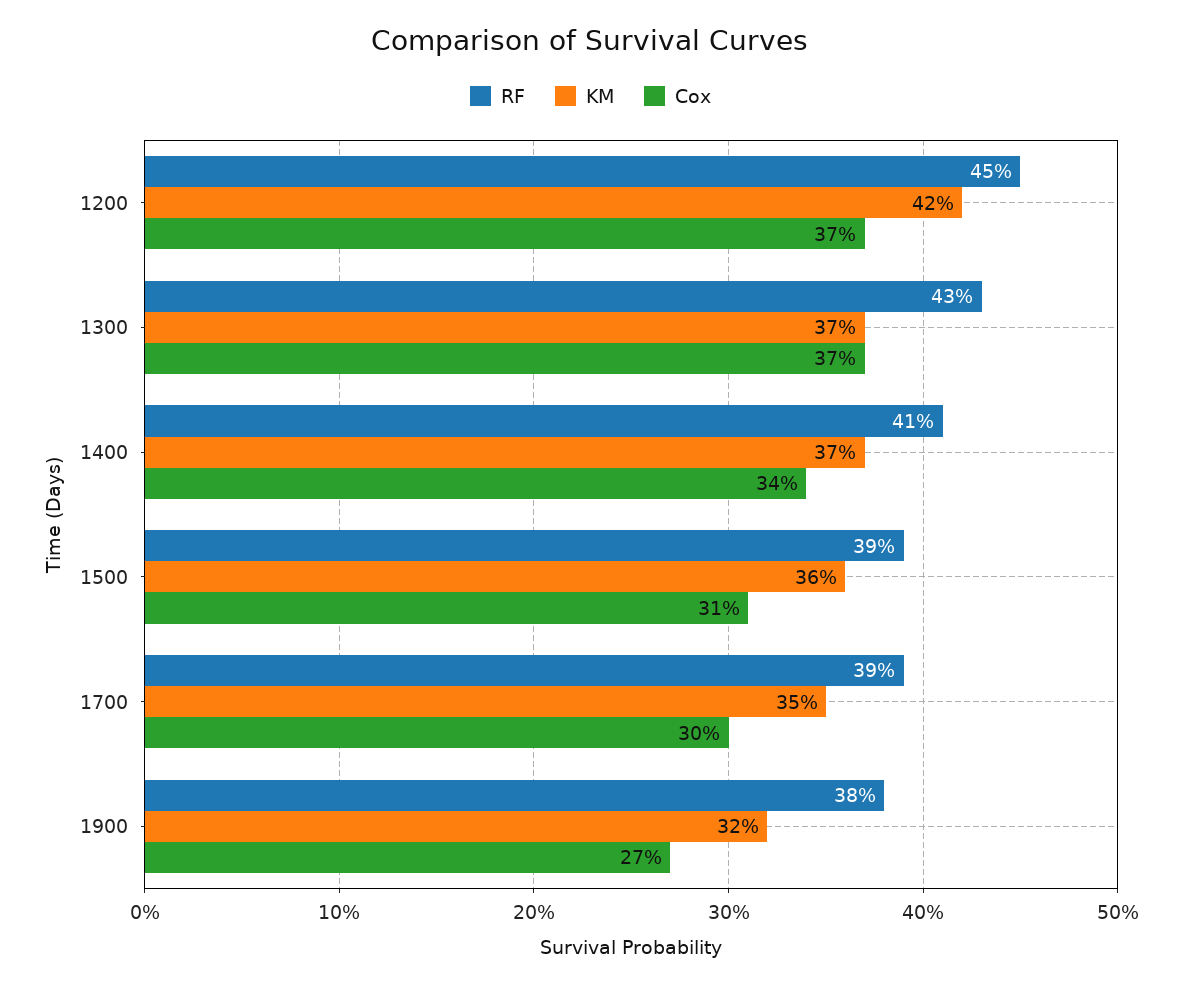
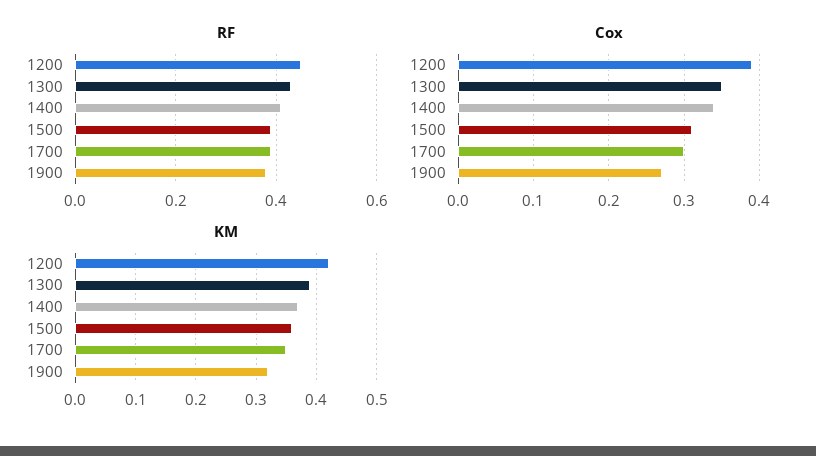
  {
    "RF": {
      "1200": 0.45,
      "1300": 0.43,
      "1400": 0.41,
      "1500": 0.39,
      "1700": 0.39,
      "1900": 0.38
    },
    "KM": {
      "1200": 0.42,
-     "1300": 0.37,
+     "1300": 0.39,
      "1400": 0.37,
      "1500": 0.36,
      "1700": 0.35,
      "1900": 0.32
    },
    "Cox": {
-     "1200": 0.37,
+     "1200": 0.39,
-     "1300": 0.37,
+     "1300": 0.35,
      "1400": 0.34,
      "1500": 0.31,
      "1700": 0.3,
      "1900": 0.27
    }
  }

